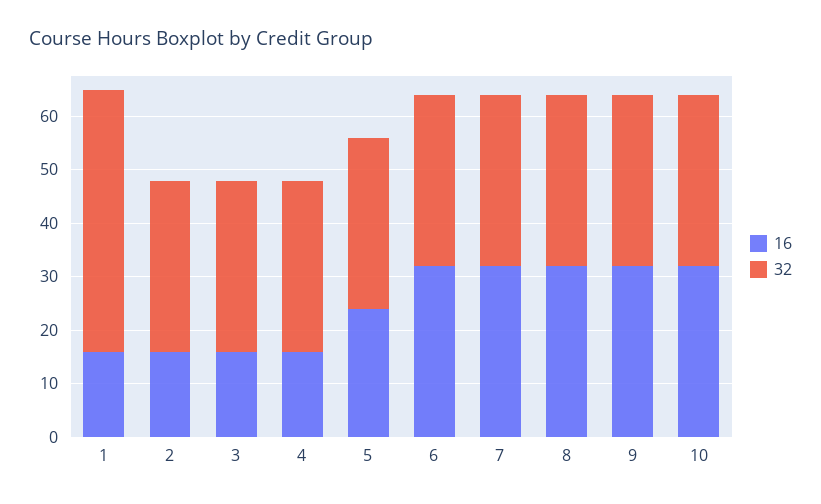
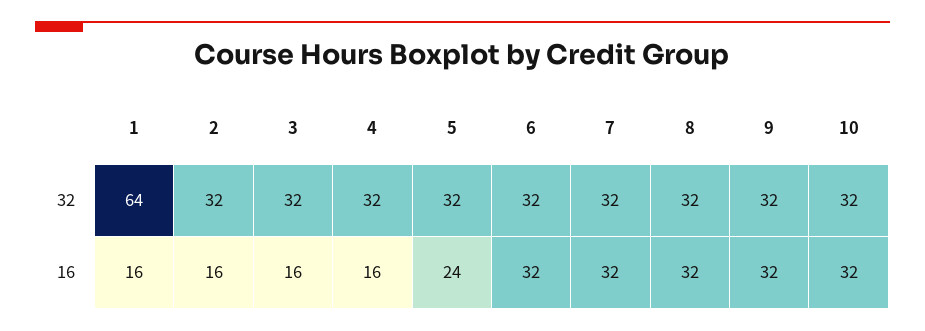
  {
    "16": {
      "1": 16,
      "2": 16,
      "3": 16,
      "4": 16,
      "5": 24,
      "6": 32,
      "7": 32,
      "8": 32,
      "9": 32,
      "10": 32
    },
    "32": {
-     "1": 50,
+     "1": 64,
      "2": 32,
      "3": 32,
      "4": 32,
      "5": 32,
      "6": 32,
      "7": 32,
      "8": 32,
      "9": 32,
      "10": 32
    }
  }

